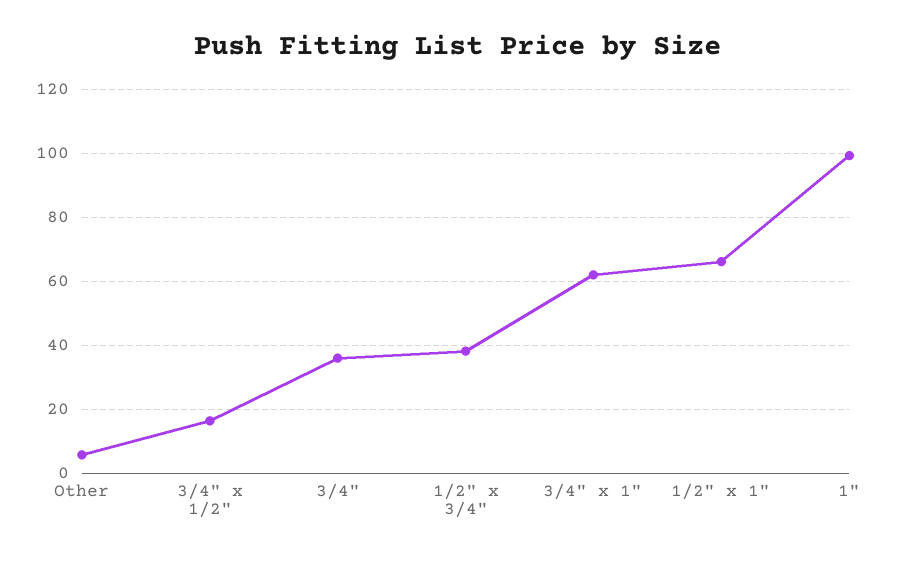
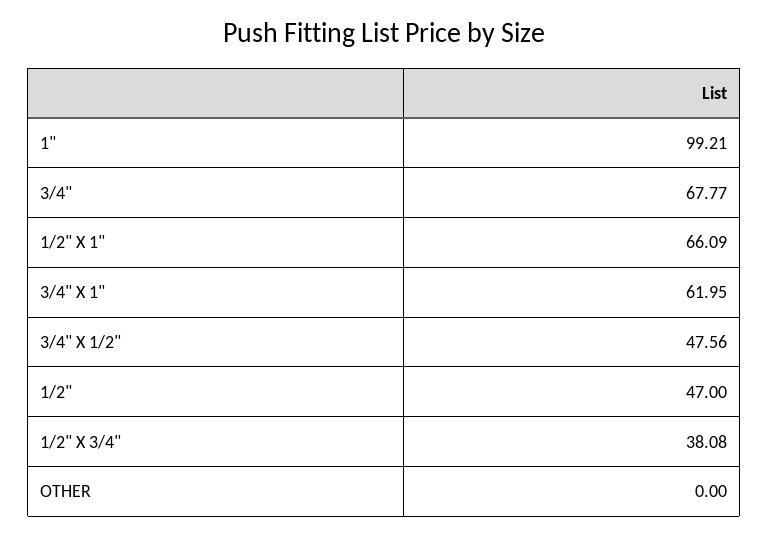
  {
-   "Other": 6,
+   "Other": 0,
-   "3/4\" x 1/2\"": 16,
+   "3/4\" x 1/2\"": 47.56,
-   "3/4\"": 36,
+   "3/4\"": 67.77,
    "1/2\" x 3/4\"": 38.08,
    "3/4\" x 1\"": 61.95,
    "1/2\" x 1\"": 66.09,
-   "1\"": 99.21
+   "1\"": 99.21,
+   "1/2\"": 47
  }

